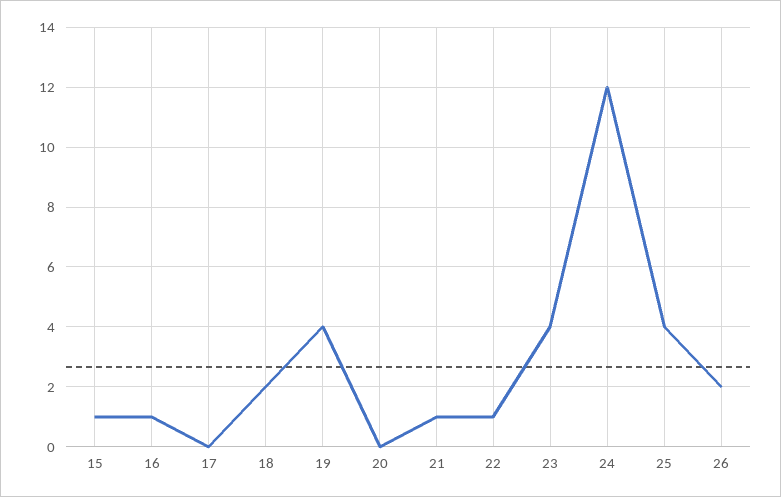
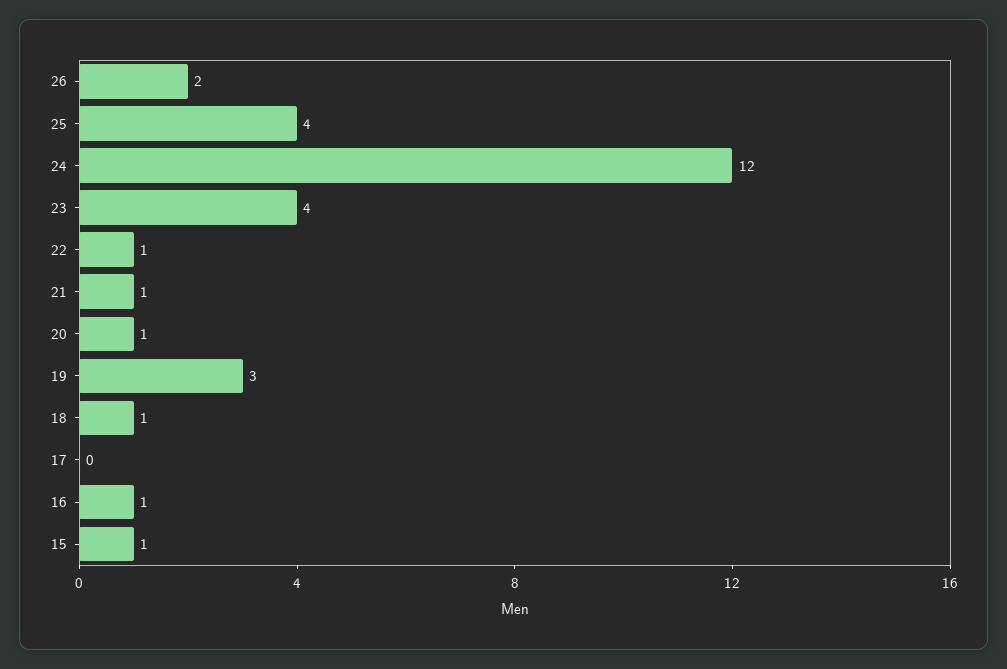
  {
    "15": 1,
    "16": 1,
    "17": 0,
-   "18": 2,
+   "18": 1,
-   "19": 4,
+   "19": 3,
-   "20": 0,
+   "20": 1,
    "21": 1,
    "22": 1,
    "23": 4,
    "24": 12,
    "25": 4,
    "26": 2
  }

